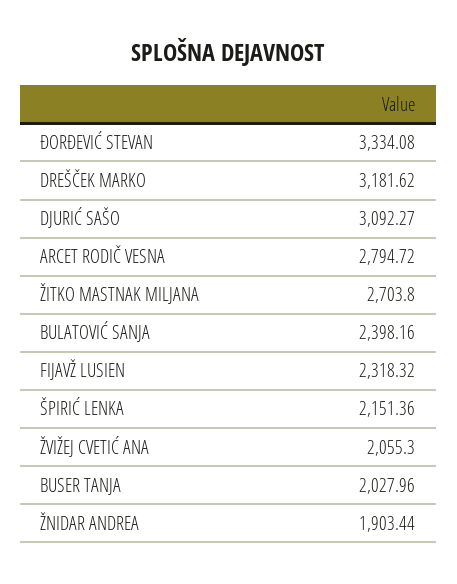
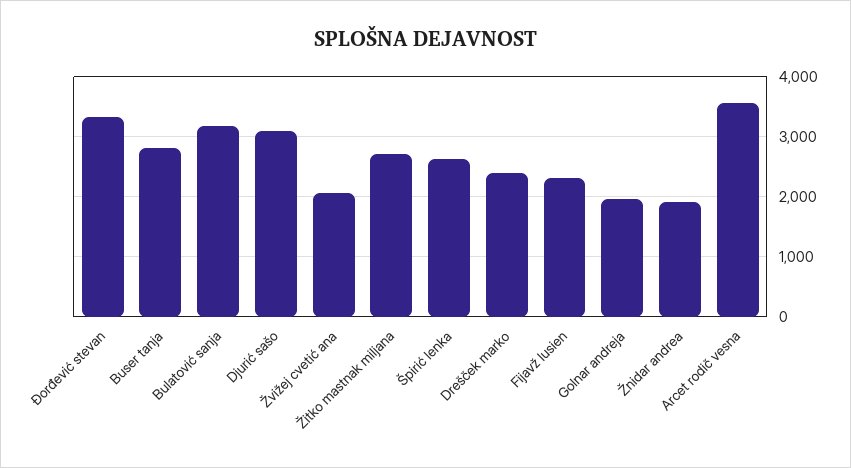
  {
    "ĐORĐEVIĆ STEVAN": 3334.08,
-   "DREŠČEK MARKO": 3181.62,
+   "DREŠČEK MARKO": 2400,
    "DJURIĆ SAŠO": 3092.27,
-   "ARCET RODIČ VESNA": 2794.72,
+   "ARCET RODIČ VESNA": 3600,
    "ŽITKO MASTNAK MILJANA": 2703.8,
-   "BULATOVIĆ SANJA": 2398.16,
+   "BULATOVIĆ SANJA": 3200,
    "FIJAVŽ LUSIEN": 2318.32,
-   "ŠPIRIĆ LENKA": 2151.36,
+   "ŠPIRIĆ LENKA": 2600,
    "ŽVIŽEJ CVETIĆ ANA": 2055.3,
-   "BUSER TANJA": 2027.96,
+   "BUSER TANJA": 2800,
-   "ŽNIDAR ANDREA": 1903.44
+   "ŽNIDAR ANDREA": 1903.44,
+   "Golnar andreja": 2000
  }

